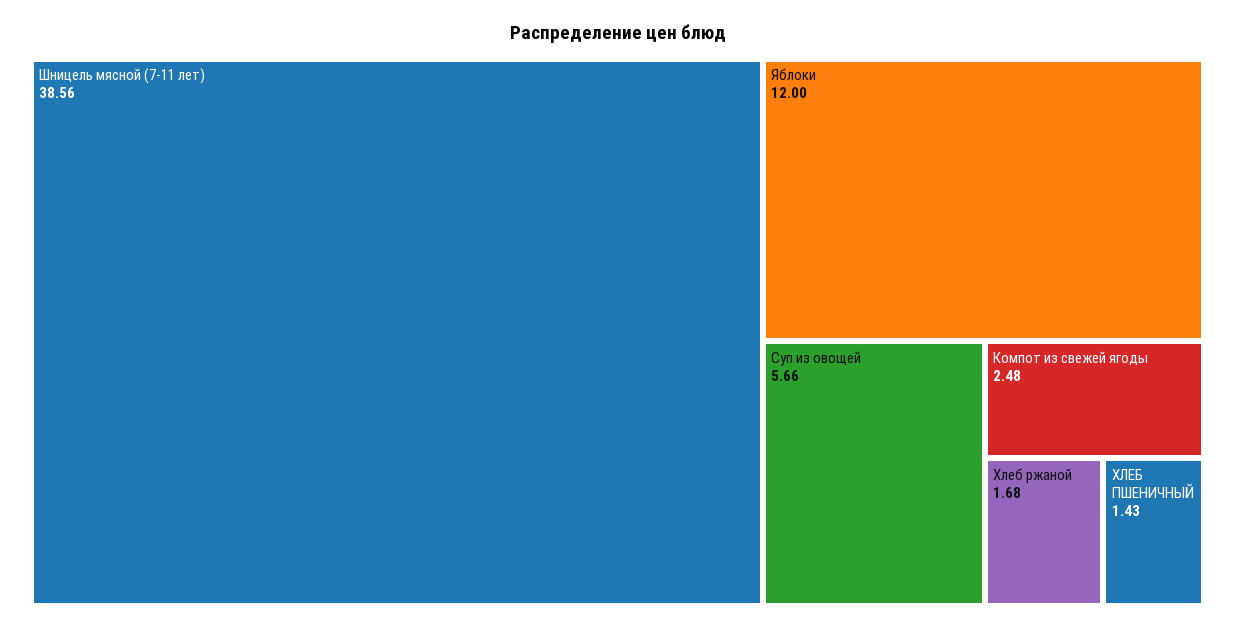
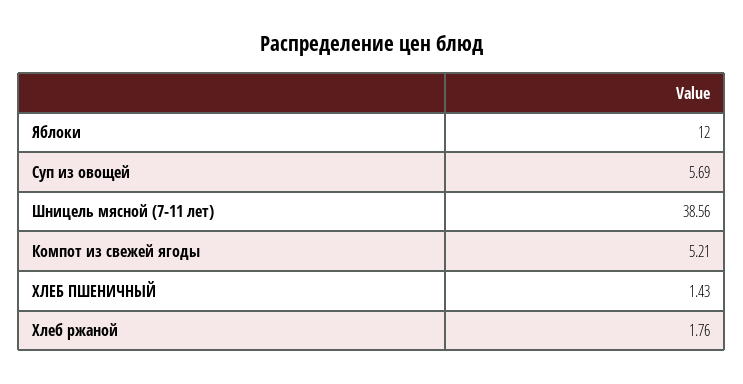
  {
    "Шницель мясной (7-11 лет)": 38.56,
    "Яблоки": 12,
-   "Суп из овощей": 5.66,
+   "Суп из овощей": 5.69,
-   "Компот из свежей ягоды": 2.48,
+   "Компот из свежей ягоды": 5.21,
-   "Хлеб ржаной": 1.68,
+   "Хлеб ржаной": 1.76,
    "ХЛЕБ ПШЕНИЧНЫЙ": 1.43
  }

